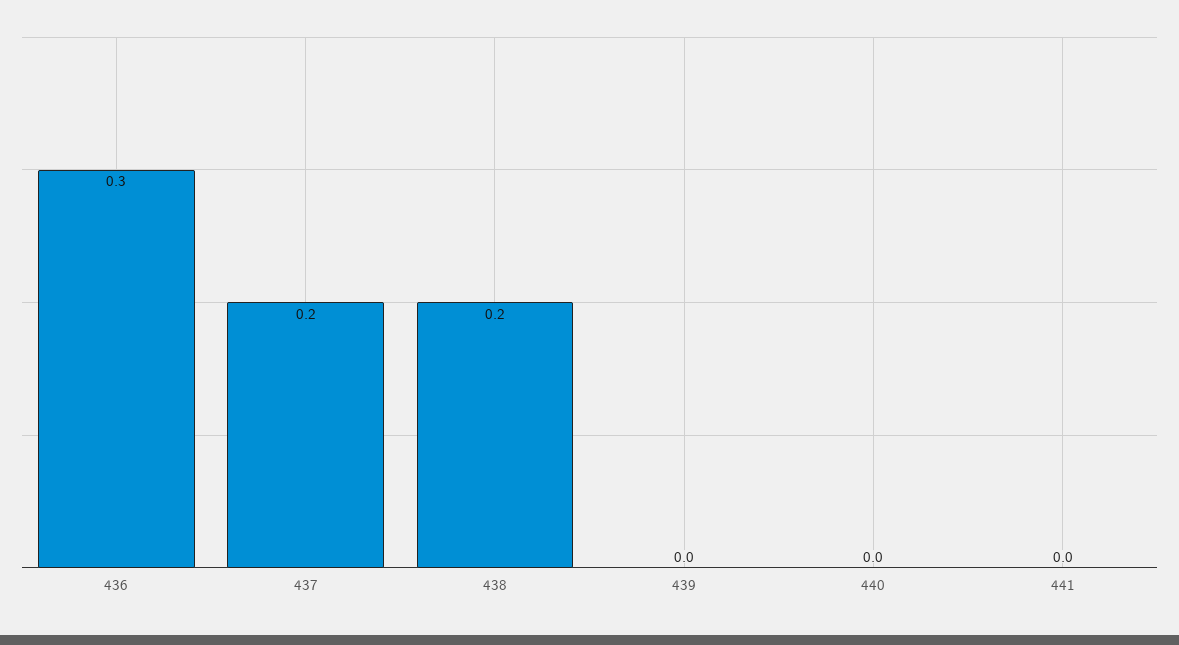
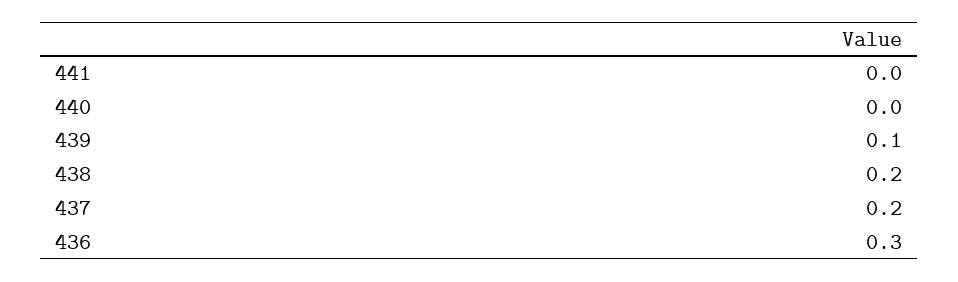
  {
    "436": 0.3,
    "437": 0.2,
    "438": 0.2,
-   "439": 0,
+   "439": 0.1,
    "440": 0,
    "441": 0
  }

